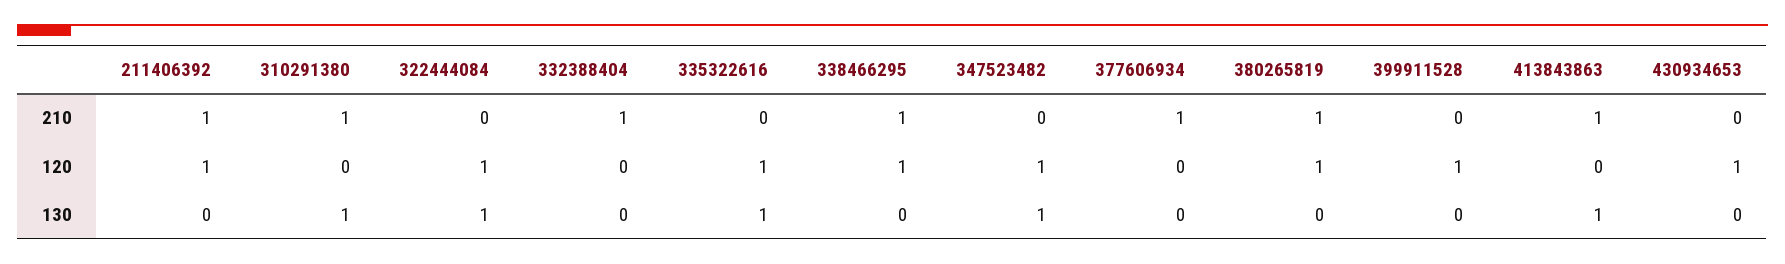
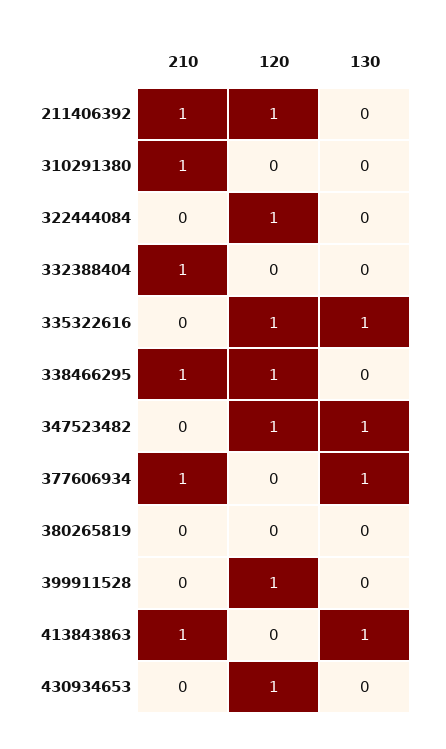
  {
    "211406392": {
      "210": 1,
      "120": 1,
      "130": 0
    },
    "310291380": {
      "210": 1,
      "120": 0,
-     "130": 1
+     "130": 0
    },
    "322444084": {
      "210": 0,
      "120": 1,
-     "130": 1
+     "130": 0
    },
    "332388404": {
      "210": 1,
      "120": 0,
      "130": 0
    },
    "335322616": {
      "210": 0,
      "120": 1,
      "130": 1
    },
    "338466295": {
      "210": 1,
      "120": 1,
      "130": 0
    },
    "347523482": {
      "210": 0,
      "120": 1,
      "130": 1
    },
    "377606934": {
      "210": 1,
      "120": 0,
-     "130": 0
+     "130": 1
    },
    "380265819": {
-     "210": 1,
+     "210": 0,
-     "120": 1,
+     "120": 0,
      "130": 0
    },
    "399911528": {
      "210": 0,
      "120": 1,
      "130": 0
    },
    "413843863": {
      "210": 1,
      "120": 0,
      "130": 1
    },
    "430934653": {
      "210": 0,
      "120": 1,
      "130": 0
    }
  }

